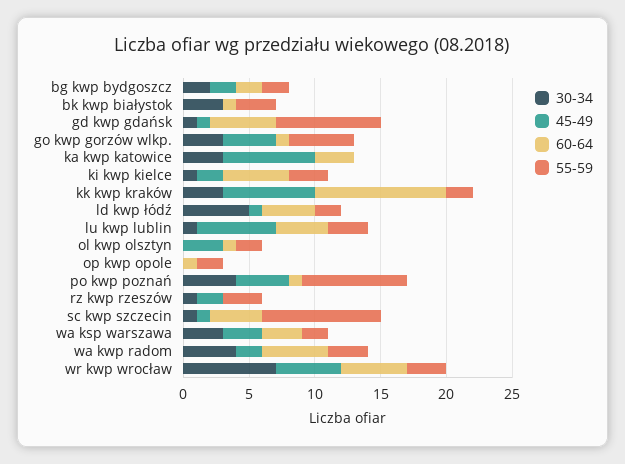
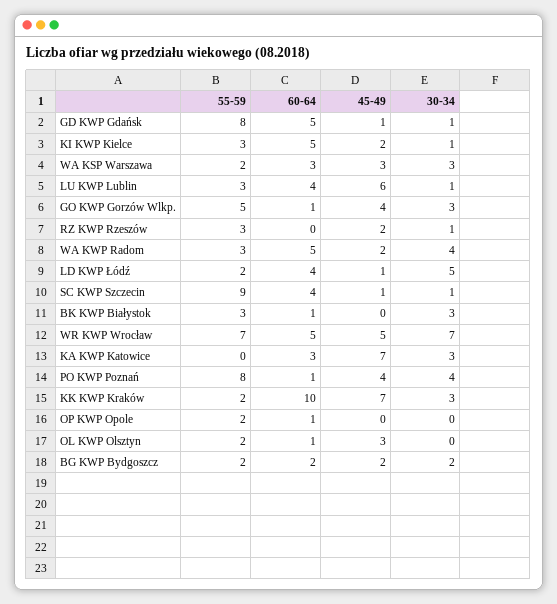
  {
    "30-34": {
      "bg kwp bydgoszcz": 2,
      "bk kwp białystok": 3,
      "gd kwp gdańsk": 1,
      "go kwp gorzów wlkp.": 3,
      "ka kwp katowice": 3,
      "ki kwp kielce": 1,
      "kk kwp kraków": 3,
      "ld kwp łódź": 5,
      "lu kwp lublin": 1,
      "ol kwp olsztyn": 0,
      "op kwp opole": 0,
      "po kwp poznań": 4,
      "rz kwp rzeszów": 1,
      "sc kwp szczecin": 1,
      "wa ksp warszawa": 3,
      "wa kwp radom": 4,
      "wr kwp wrocław": 7
    },
    "45-49": {
      "bg kwp bydgoszcz": 2,
      "bk kwp białystok": 0,
      "gd kwp gdańsk": 1,
      "go kwp gorzów wlkp.": 4,
      "ka kwp katowice": 7,
      "ki kwp kielce": 2,
      "kk kwp kraków": 7,
      "ld kwp łódź": 1,
      "lu kwp lublin": 6,
      "ol kwp olsztyn": 3,
      "op kwp opole": 0,
      "po kwp poznań": 4,
      "rz kwp rzeszów": 2,
      "sc kwp szczecin": 1,
      "wa ksp warszawa": 3,
      "wa kwp radom": 2,
      "wr kwp wrocław": 5
    },
    "60-64": {
      "bg kwp bydgoszcz": 2,
      "bk kwp białystok": 1,
      "gd kwp gdańsk": 5,
      "go kwp gorzów wlkp.": 1,
      "ka kwp katowice": 3,
      "ki kwp kielce": 5,
      "kk kwp kraków": 10,
      "ld kwp łódź": 4,
      "lu kwp lublin": 4,
      "ol kwp olsztyn": 1,
      "op kwp opole": 1,
      "po kwp poznań": 1,
      "rz kwp rzeszów": 0,
      "sc kwp szczecin": 4,
      "wa ksp warszawa": 3,
      "wa kwp radom": 5,
      "wr kwp wrocław": 5
    },
    "55-59": {
      "bg kwp bydgoszcz": 2,
      "bk kwp białystok": 3,
      "gd kwp gdańsk": 8,
      "go kwp gorzów wlkp.": 5,
      "ka kwp katowice": 0,
      "ki kwp kielce": 3,
      "kk kwp kraków": 2,
      "ld kwp łódź": 2,
      "lu kwp lublin": 3,
      "ol kwp olsztyn": 2,
      "op kwp opole": 2,
      "po kwp poznań": 8,
      "rz kwp rzeszów": 3,
      "sc kwp szczecin": 9,
      "wa ksp warszawa": 2,
      "wa kwp radom": 3,
-     "wr kwp wrocław": 3
+     "wr kwp wrocław": 7
    }
  }

